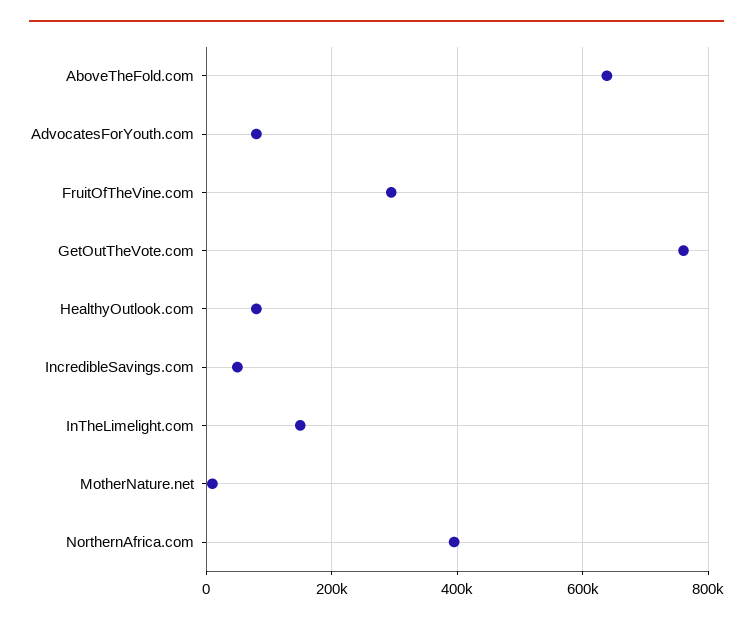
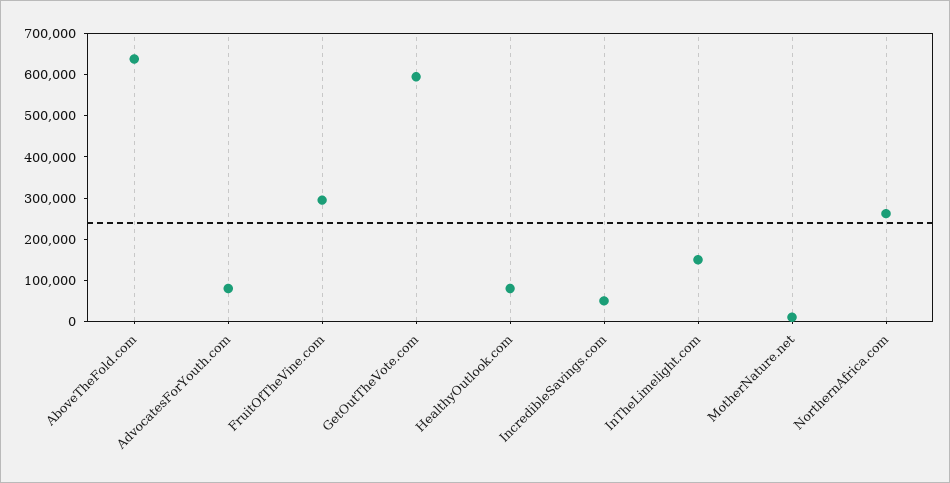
  {
    "AboveTheFold.com": 640000,
    "AdvocatesForYouth.com": 80000,
    "FruitOfTheVine.com": 300000,
-   "GetOutTheVote.com": 760000,
+   "GetOutTheVote.com": 600000,
    "HealthyOutlook.com": 80000,
    "IncredibleSavings.com": 40000,
    "InTheLimelight.com": 140000,
    "MotherNature.net": 0,
-   "NorthernAfrica.com": 400000
+   "NorthernAfrica.com": 260000
  }

